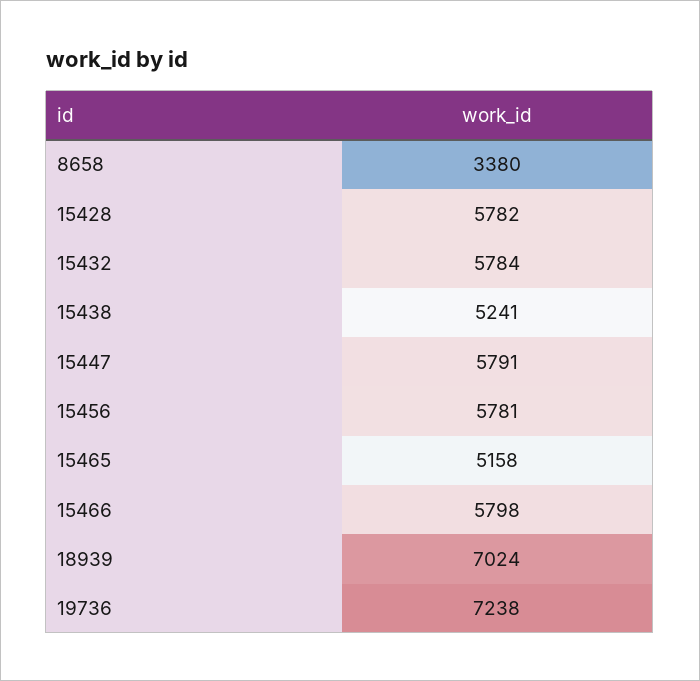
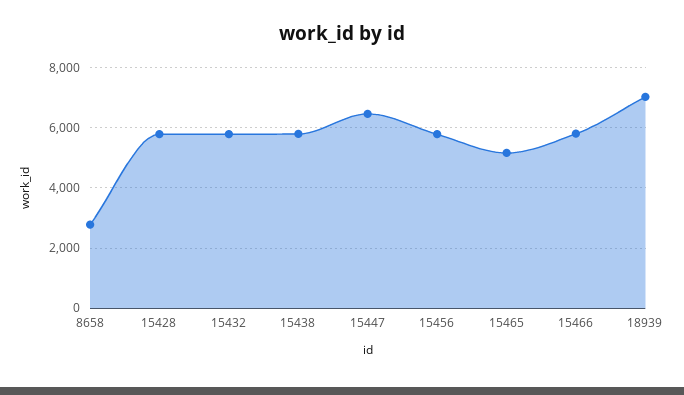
  {
-   "8658": 3380,
+   "8658": 2800,
    "15428": 5782,
    "15432": 5784,
-   "15438": 5241,
+   "15438": 5800,
-   "15447": 5791,
+   "15447": 6400,
    "15456": 5781,
    "15465": 5158,
    "15466": 5798,
-   "18939": 7024,
+   "18939": 7024
-   "19736": 7238
  }

